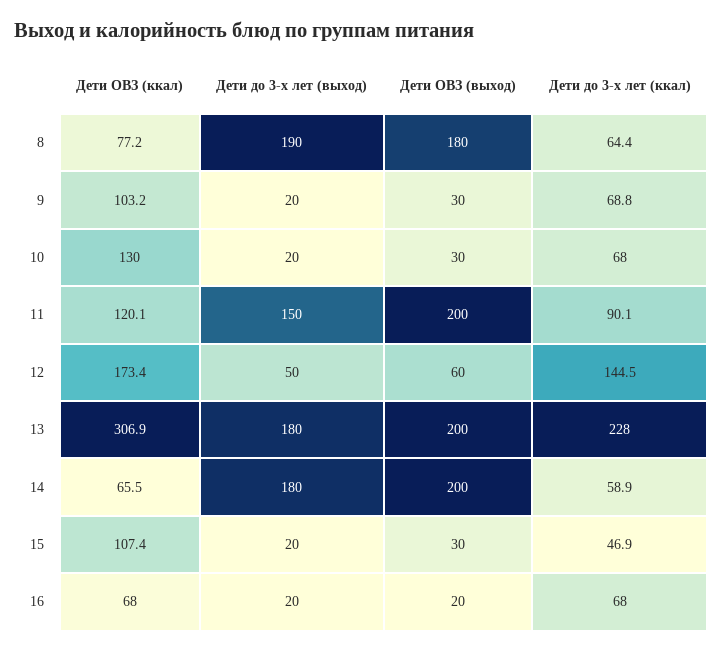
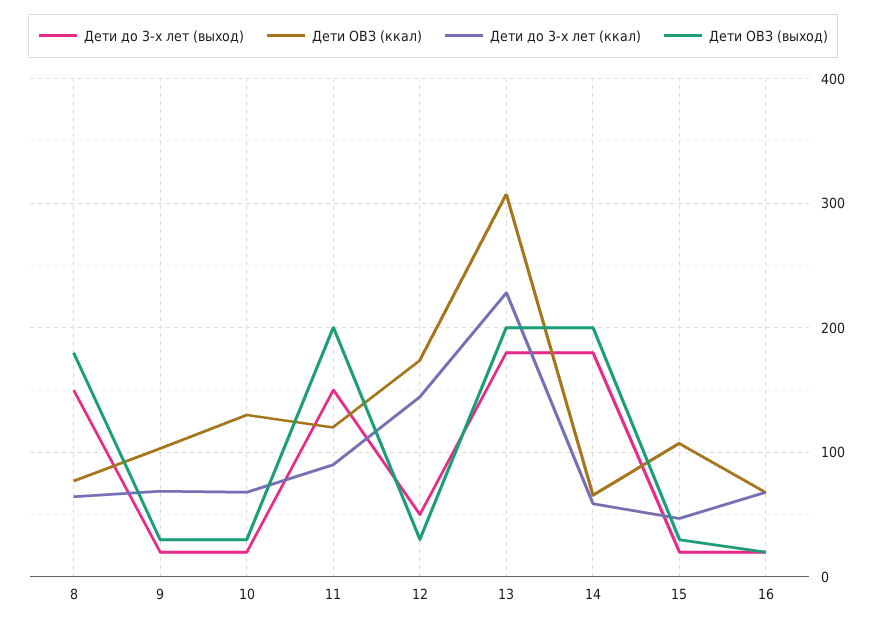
  {
    "Дети ОВЗ (ккал)": {
      "8": 77.2,
      "9": 103.2,
      "10": 130,
      "11": 120.1,
      "12": 173.4,
      "13": 306.9,
      "14": 65.5,
      "15": 107.4,
      "16": 68
    },
    "Дети до 3-х лет (выход)": {
-     "8": 190,
+     "8": 150,
      "9": 20,
      "10": 20,
      "11": 150,
      "12": 50,
      "13": 180,
      "14": 180,
      "15": 20,
      "16": 20
    },
    "Дети ОВЗ (выход)": {
      "8": 180,
      "9": 30,
      "10": 30,
      "11": 200,
-     "12": 60,
+     "12": 30,
      "13": 200,
      "14": 200,
      "15": 30,
      "16": 20
    },
    "Дети до 3-х лет (ккал)": {
      "8": 64.4,
      "9": 68.8,
      "10": 68,
      "11": 90.1,
      "12": 144.5,
      "13": 228,
      "14": 58.9,
      "15": 46.9,
      "16": 68
    }
  }

